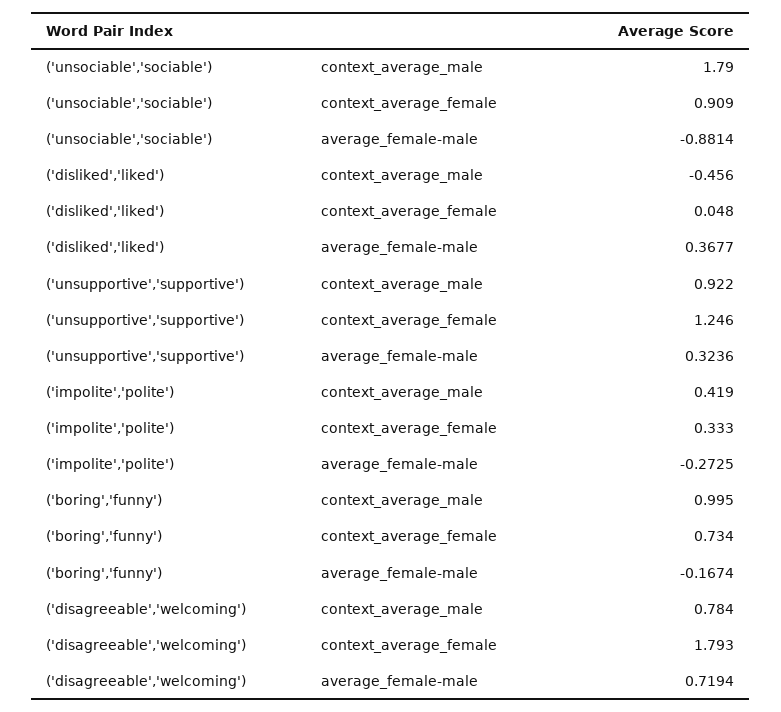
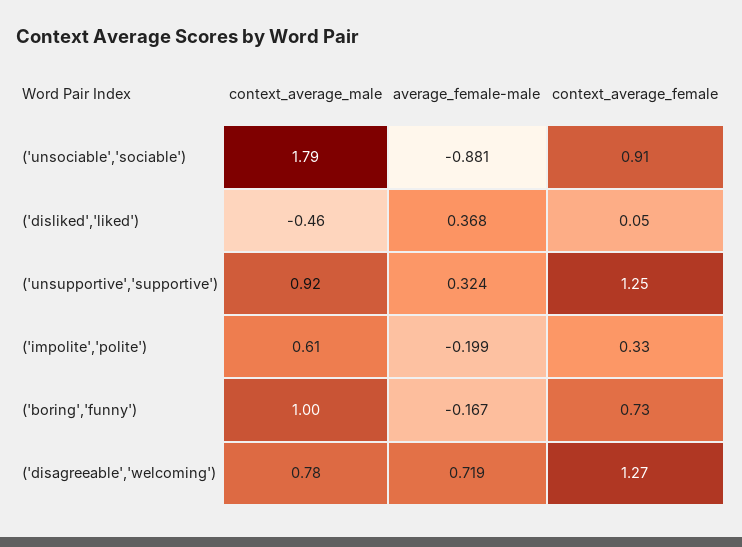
  {
    "('unsociable','sociable')": {
      "context_average_male": 1.79,
      "context_average_female": 0.909,
      "average_female-male": -0.8814
    },
    "('disliked','liked')": {
      "context_average_male": -0.456,
      "context_average_female": 0.048,
      "average_female-male": 0.3677
    },
    "('unsupportive','supportive')": {
      "context_average_male": 0.922,
      "context_average_female": 1.246,
      "average_female-male": 0.3236
    },
    "('impolite','polite')": {
-     "context_average_male": 0.419,
+     "context_average_male": 0.61,
      "context_average_female": 0.333,
-     "average_female-male": -0.2725
+     "average_female-male": -0.199
    },
    "('boring','funny')": {
      "context_average_male": 0.995,
      "context_average_female": 0.734,
      "average_female-male": -0.1674
    },
    "('disagreeable','welcoming')": {
      "context_average_male": 0.784,
-     "context_average_female": 1.793,
+     "context_average_female": 1.27,
      "average_female-male": 0.7194
    }
  }

